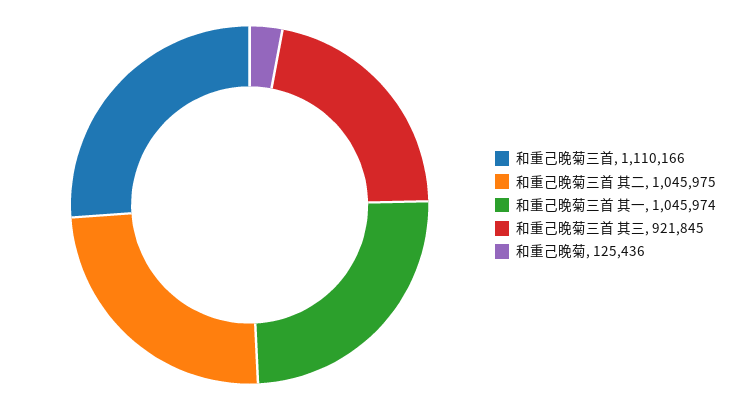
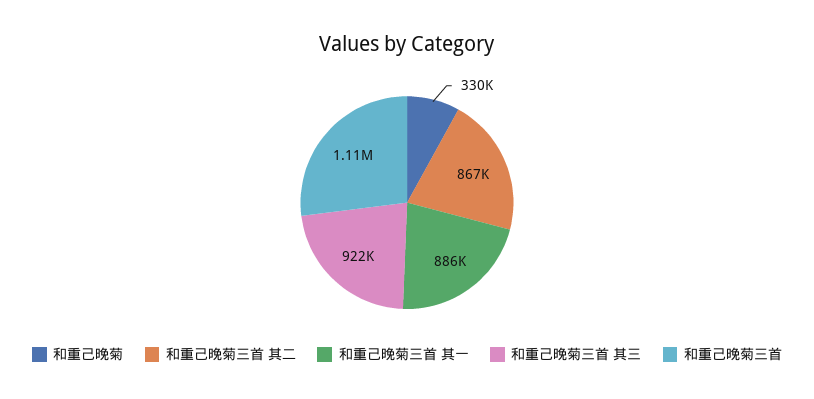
  {
    "和重己晚菊三首": 1110166,
-   "和重己晚菊三首 其二": 1045975,
+   "和重己晚菊三首 其二": 867000,
-   "和重己晚菊三首 其一": 1045974,
+   "和重己晚菊三首 其一": 886000,
    "和重己晚菊三首 其三": 921845,
-   "和重己晚菊": 125436
+   "和重己晚菊": 330000
  }

